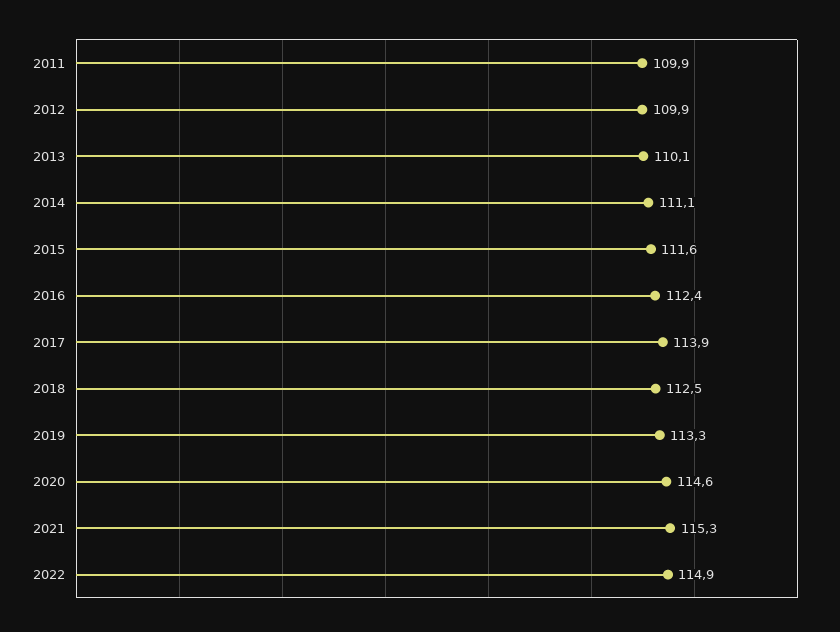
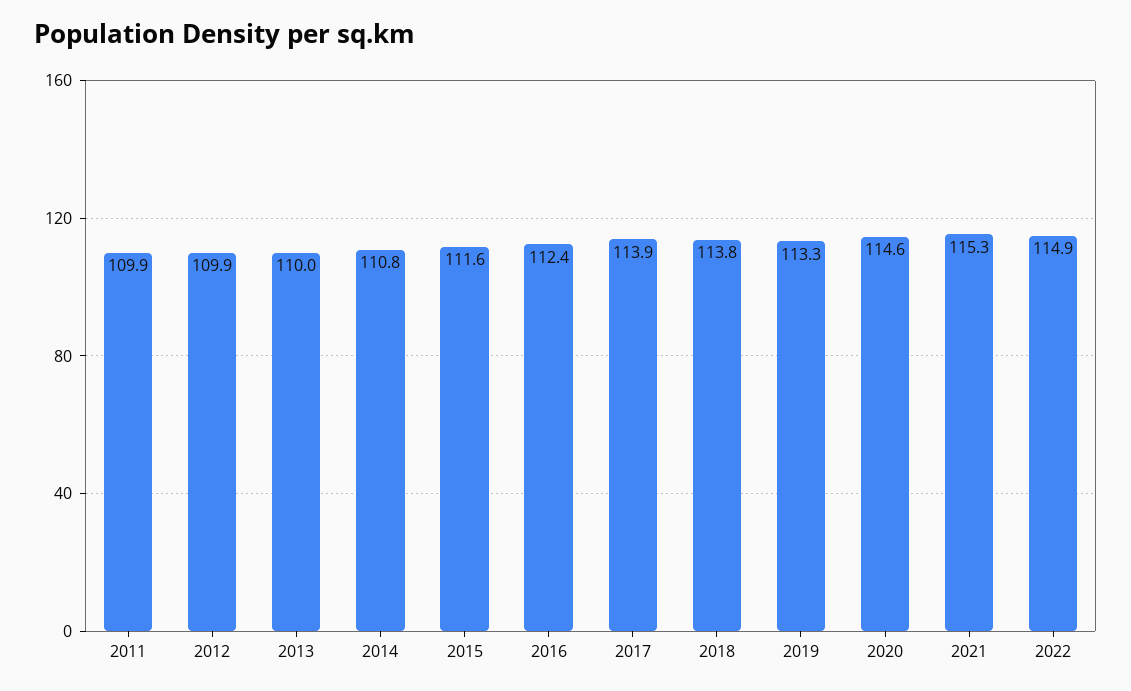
  {
    "2011": 109.9,
    "2012": 109.9,
-   "2013": 110.1,
+   "2013": 110,
-   "2014": 111.1,
+   "2014": 110.8,
    "2015": 111.6,
    "2016": 112.4,
    "2017": 113.9,
-   "2018": 112.5,
+   "2018": 113.8,
    "2019": 113.3,
    "2020": 114.6,
    "2021": 115.3,
    "2022": 114.9
  }

